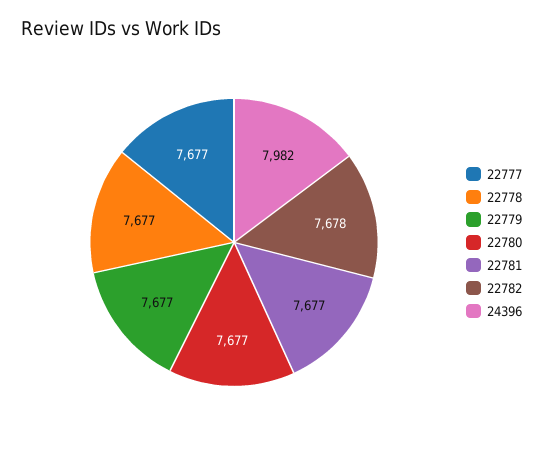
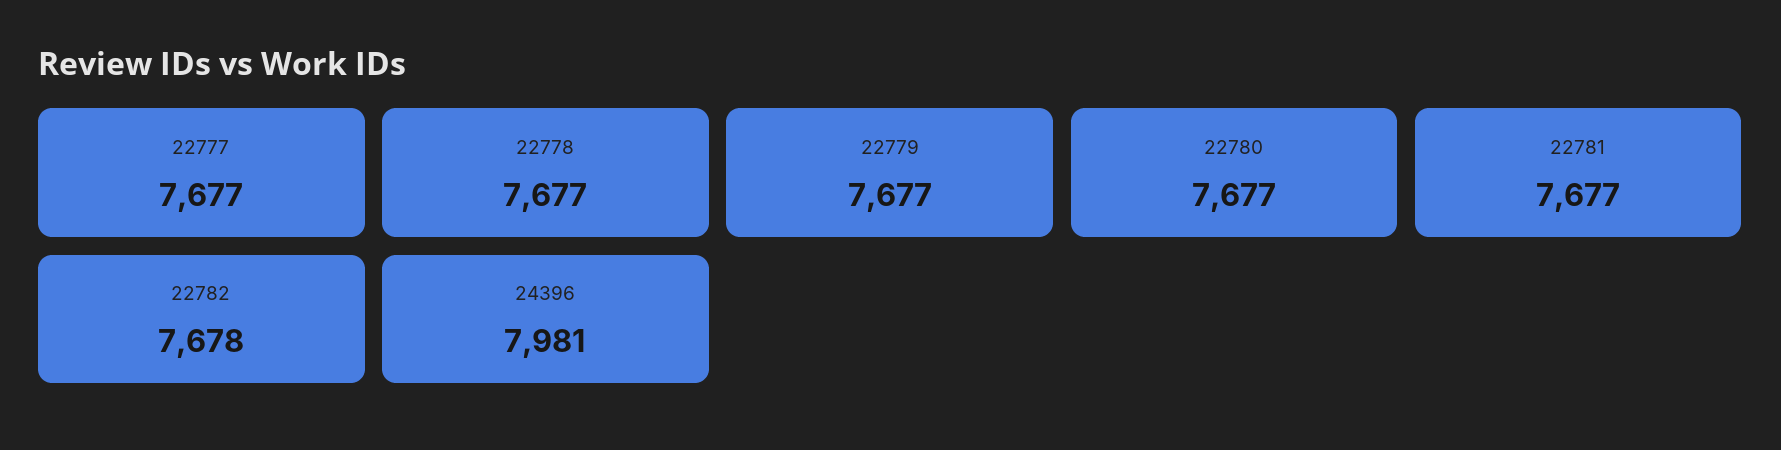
  {
    "22777": 7677,
    "22778": 7677,
    "22779": 7677,
    "22780": 7677,
    "22781": 7677,
    "22782": 7678,
-   "24396": 7982
+   "24396": 7981
  }

